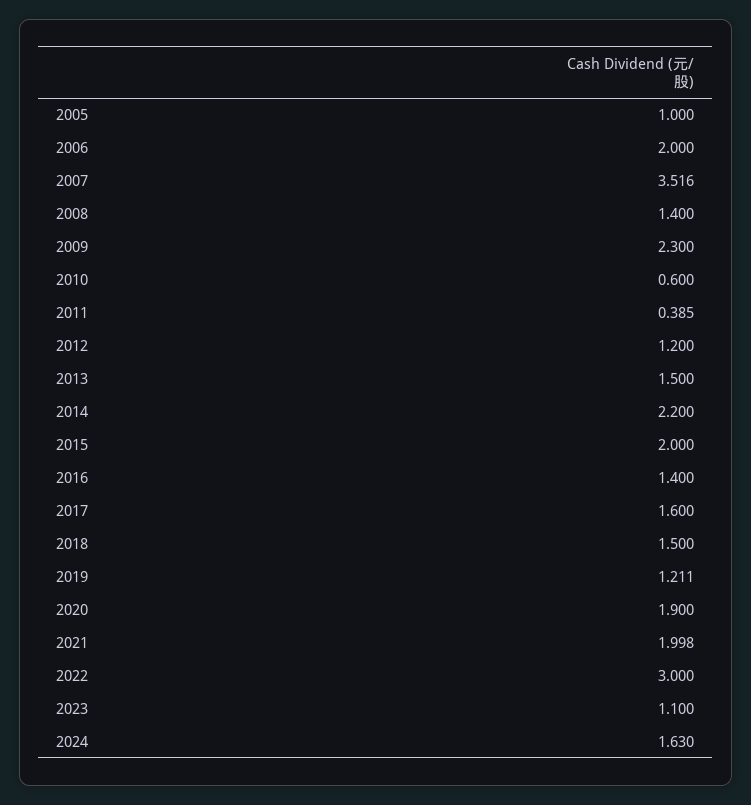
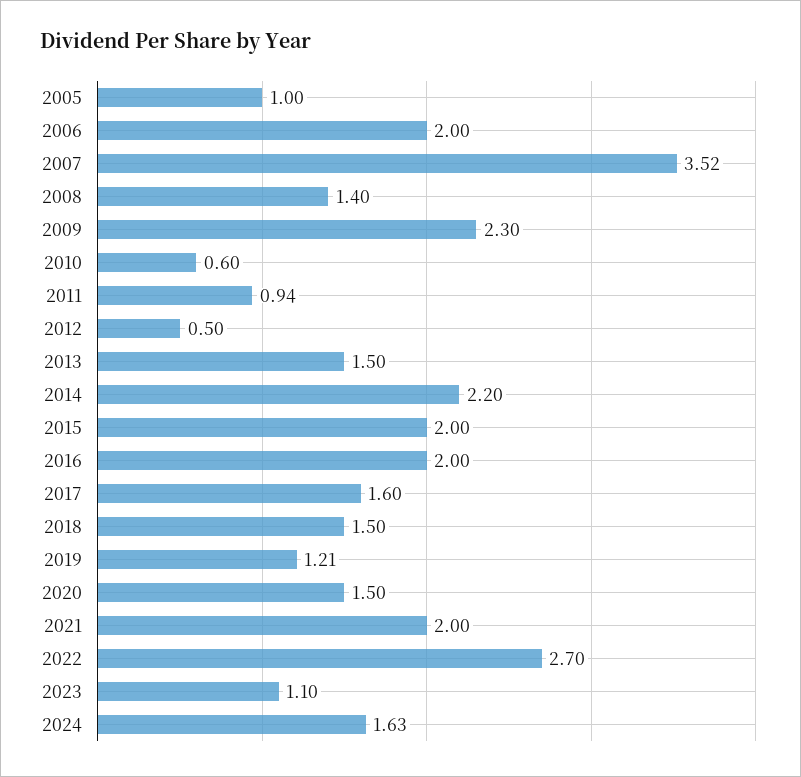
  {
    "2005": 1,
    "2006": 2,
    "2007": 3.516,
    "2008": 1.4,
    "2009": 2.3,
    "2010": 0.6,
-   "2011": 0.385,
+   "2011": 0.94,
-   "2012": 1.2,
+   "2012": 0.5,
    "2013": 1.5,
    "2014": 2.2,
    "2015": 2,
-   "2016": 1.4,
+   "2016": 2,
    "2017": 1.6,
    "2018": 1.5,
    "2019": 1.211,
-   "2020": 1.9,
+   "2020": 1.5,
    "2021": 1.998,
-   "2022": 3,
+   "2022": 2.7,
    "2023": 1.1,
    "2024": 1.63
  }

